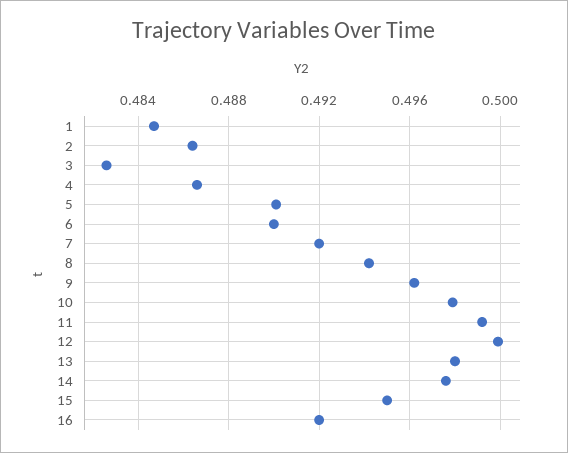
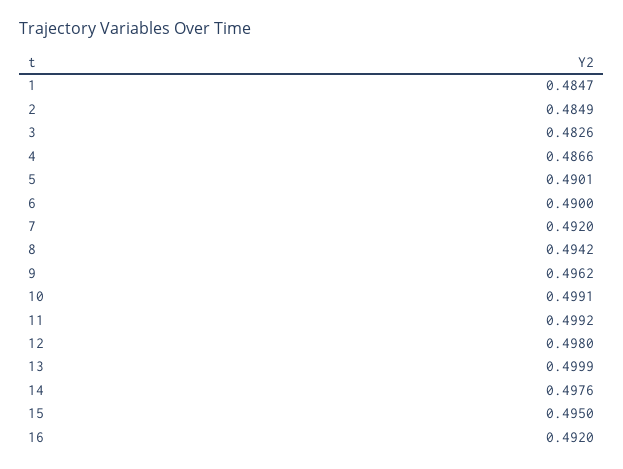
  {
    "1": 0.4847,
-   "2": 0.4865,
+   "2": 0.4849,
    "3": 0.4826,
    "4": 0.4866,
    "5": 0.4901,
    "6": 0.49,
    "7": 0.492,
    "8": 0.4942,
    "9": 0.4962,
-   "10": 0.498,
+   "10": 0.4991,
    "11": 0.4992,
-   "12": 0.5,
+   "12": 0.498,
-   "13": 0.498,
+   "13": 0.4999,
    "14": 0.4976,
    "15": 0.495,
    "16": 0.492
  }

